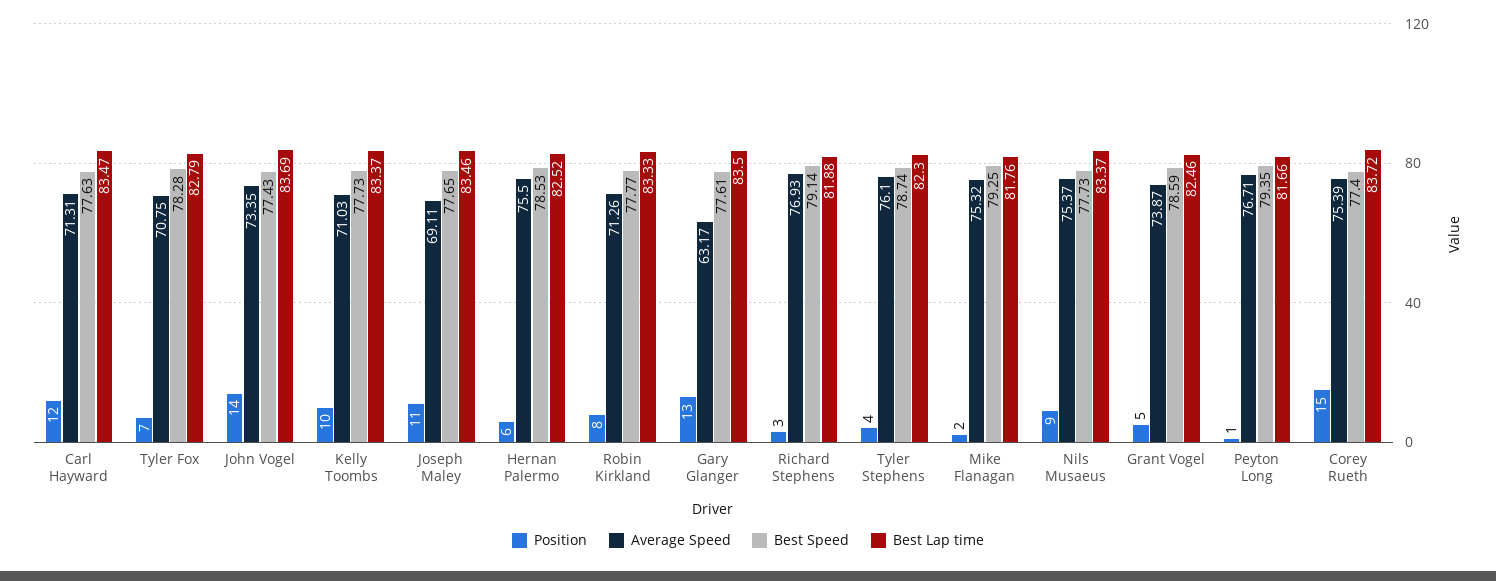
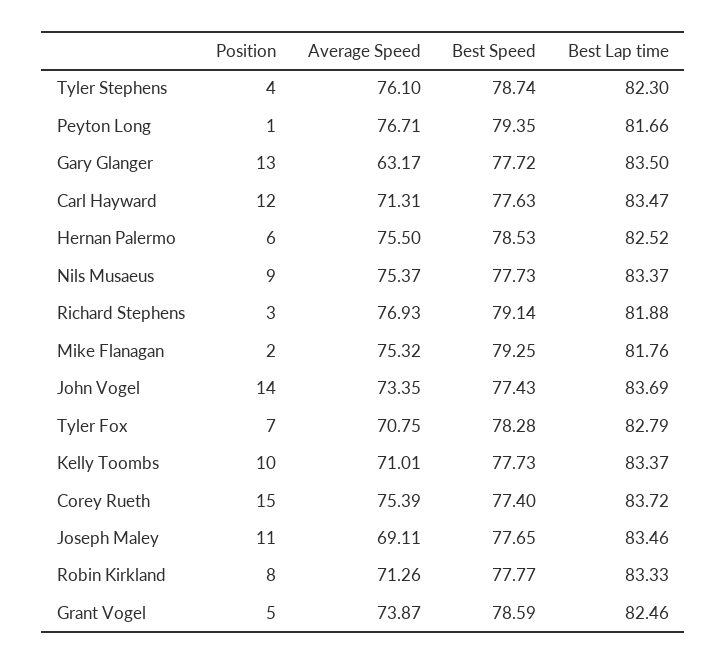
  {
    "Position": {
      "Carl Hayward": 12,
      "Tyler Fox": 7,
      "John Vogel": 14,
      "Kelly Toombs": 10,
      "Joseph Maley": 11,
      "Hernan Palermo": 6,
      "Robin Kirkland": 8,
      "Gary Glanger": 13,
      "Richard Stephens": 3,
      "Tyler Stephens": 4,
      "Mike Flanagan": 2,
      "Nils Musaeus": 9,
      "Grant Vogel": 5,
      "Peyton Long": 1,
      "Corey Rueth": 15
    },
    "Average Speed": {
      "Carl Hayward": 71.31,
      "Tyler Fox": 70.75,
      "John Vogel": 73.35,
-     "Kelly Toombs": 71.03,
+     "Kelly Toombs": 71.01,
      "Joseph Maley": 69.11,
      "Hernan Palermo": 75.5,
      "Robin Kirkland": 71.26,
      "Gary Glanger": 63.17,
      "Richard Stephens": 76.93,
      "Tyler Stephens": 76.1,
      "Mike Flanagan": 75.32,
      "Nils Musaeus": 75.37,
      "Grant Vogel": 73.87,
      "Peyton Long": 76.71,
      "Corey Rueth": 75.39
    },
    "Best Speed": {
      "Carl Hayward": 77.63,
      "Tyler Fox": 78.28,
      "John Vogel": 77.43,
      "Kelly Toombs": 77.73,
      "Joseph Maley": 77.65,
      "Hernan Palermo": 78.53,
      "Robin Kirkland": 77.77,
-     "Gary Glanger": 77.61,
+     "Gary Glanger": 77.72,
      "Richard Stephens": 79.14,
      "Tyler Stephens": 78.74,
      "Mike Flanagan": 79.25,
      "Nils Musaeus": 77.73,
      "Grant Vogel": 78.59,
      "Peyton Long": 79.35,
      "Corey Rueth": 77.4
    },
    "Best Lap time": {
      "Carl Hayward": 83.47,
      "Tyler Fox": 82.79,
      "John Vogel": 83.69,
      "Kelly Toombs": 83.37,
      "Joseph Maley": 83.46,
      "Hernan Palermo": 82.52,
      "Robin Kirkland": 83.33,
      "Gary Glanger": 83.5,
      "Richard Stephens": 81.88,
      "Tyler Stephens": 82.3,
      "Mike Flanagan": 81.76,
      "Nils Musaeus": 83.37,
      "Grant Vogel": 82.46,
      "Peyton Long": 81.66,
      "Corey Rueth": 83.72
    }
  }

